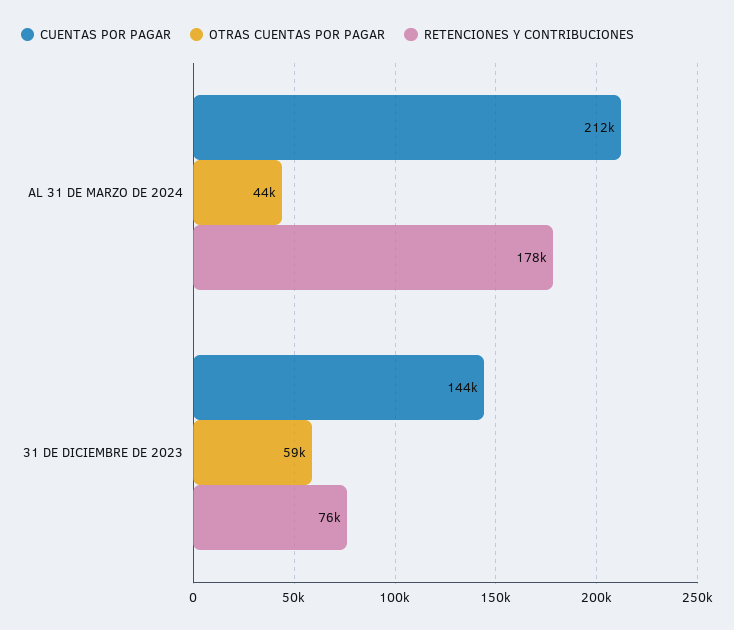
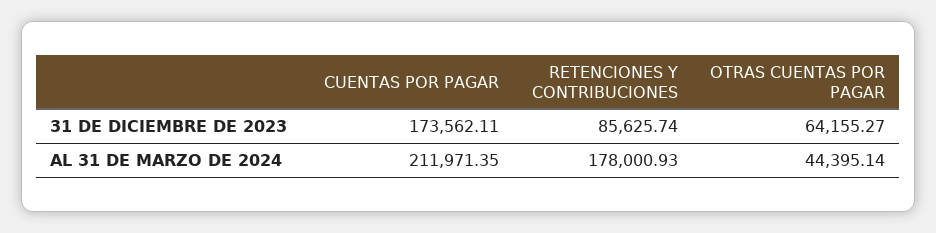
  {
    "CUENTAS POR PAGAR": {
      "AL 31 DE MARZO DE 2024": 211971.35,
-     "31 DE DICIEMBRE DE 2023": 144000
+     "31 DE DICIEMBRE DE 2023": 173562.11
    },
    "OTRAS CUENTAS POR PAGAR": {
      "AL 31 DE MARZO DE 2024": 44395.14,
-     "31 DE DICIEMBRE DE 2023": 59000
+     "31 DE DICIEMBRE DE 2023": 64155.27
    },
    "RETENCIONES Y CONTRIBUCIONES": {
      "AL 31 DE MARZO DE 2024": 178000.93,
-     "31 DE DICIEMBRE DE 2023": 76000
+     "31 DE DICIEMBRE DE 2023": 85625.74
    }
  }

